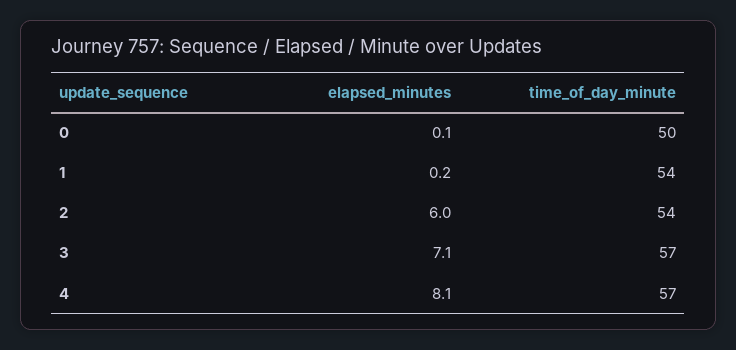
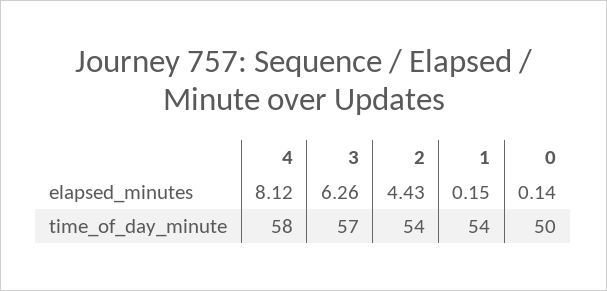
  {
    "elapsed_minutes": {
      "0": 0.14,
      "1": 0.15,
-     "2": 6,
+     "2": 4.43,
-     "3": 7.1,
+     "3": 6.26,
      "4": 8.12
    },
    "time_of_day_minute": {
      "0": 50,
      "1": 54,
      "2": 54,
      "3": 57,
-     "4": 57
+     "4": 58
    }
  }

